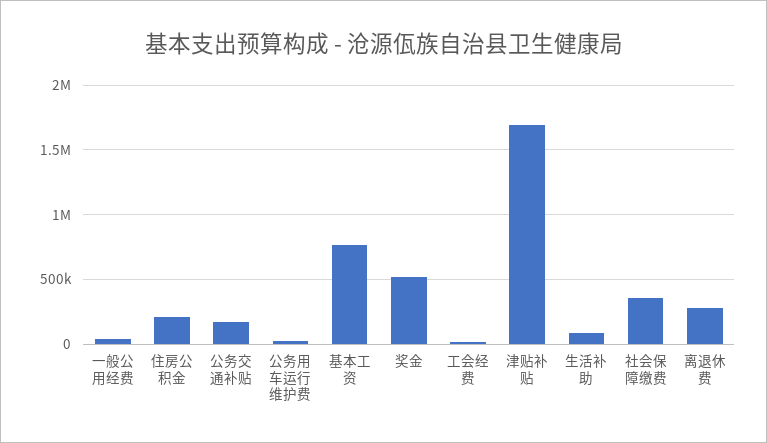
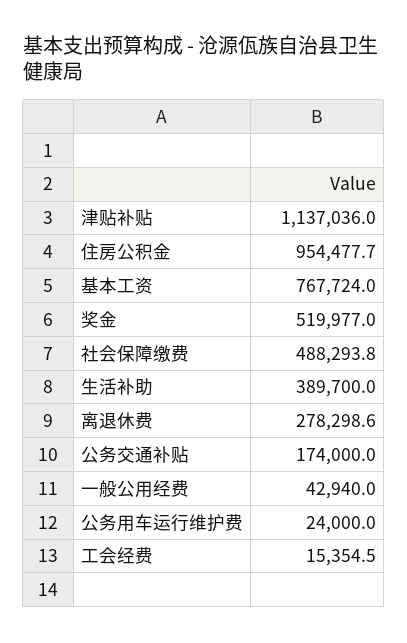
  {
    "一般公用经费": 42940,
-   "住房公积金": 200000,
+   "住房公积金": 954477.7,
    "公务交通补贴": 174000,
    "公务用车运行维护费": 24000,
    "基本工资": 767724,
    "奖金": 519977,
    "工会经费": 15354.5,
-   "津贴补贴": 1700000,
+   "津贴补贴": 1137036,
-   "生活补助": 100000,
+   "生活补助": 389700,
-   "社会保障缴费": 350000,
+   "社会保障缴费": 488293.8,
    "离退休费": 278298.6
  }

